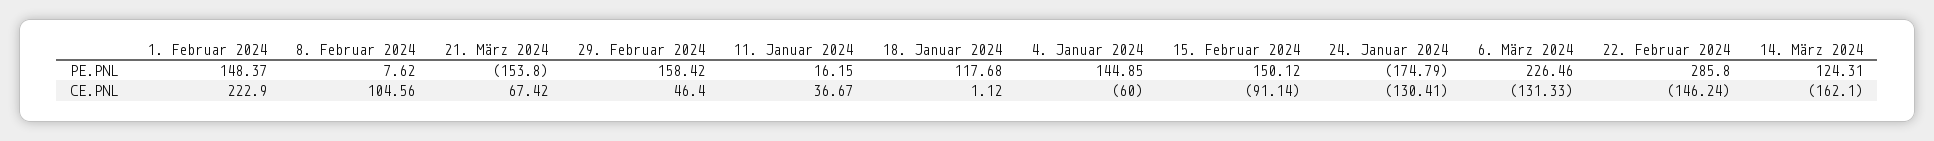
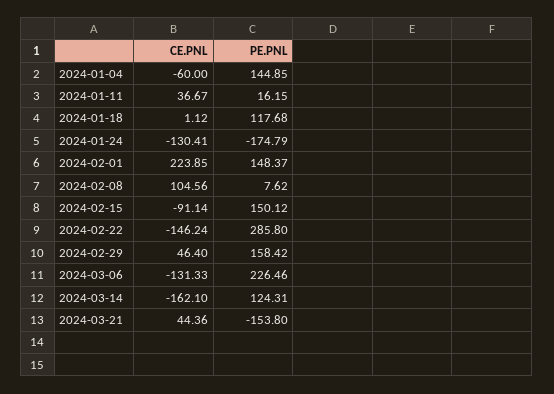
  {
    "1. Februar 2024": {
      "PE.PNL": 148.37,
-     "CE.PNL": 222.9
+     "CE.PNL": 223.85
    },
    "8. Februar 2024": {
      "PE.PNL": 7.62,
      "CE.PNL": 104.56
    },
    "21. März 2024": {
      "PE.PNL": -153.8,
-     "CE.PNL": 67.42
+     "CE.PNL": 44.36
    },
    "29. Februar 2024": {
      "PE.PNL": 158.42,
      "CE.PNL": 46.4
    },
    "11. Januar 2024": {
      "PE.PNL": 16.15,
      "CE.PNL": 36.67
    },
    "18. Januar 2024": {
      "PE.PNL": 117.68,
      "CE.PNL": 1.12
    },
    "4. Januar 2024": {
      "PE.PNL": 144.85,
      "CE.PNL": -60
    },
    "15. Februar 2024": {
      "PE.PNL": 150.12,
      "CE.PNL": -91.14
    },
    "24. Januar 2024": {
      "PE.PNL": -174.79,
      "CE.PNL": -130.41
    },
    "6. März 2024": {
      "PE.PNL": 226.46,
      "CE.PNL": -131.33
    },
    "22. Februar 2024": {
      "PE.PNL": 285.8,
      "CE.PNL": -146.24
    },
    "14. März 2024": {
      "PE.PNL": 124.31,
      "CE.PNL": -162.1
    }
  }

